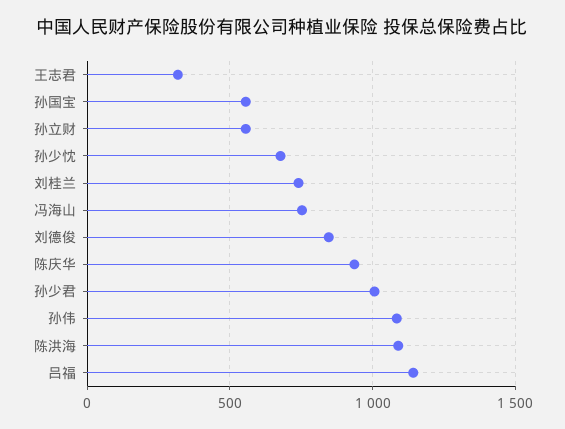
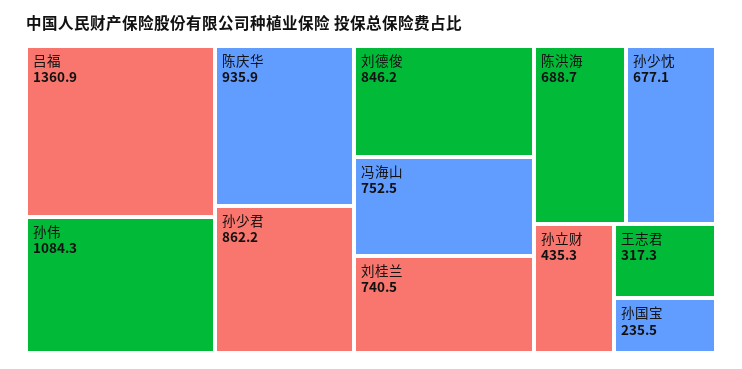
  {
    "王志君": 317.3,
-   "孙国宝": 550,
+   "孙国宝": 235.5,
-   "孙立财": 550,
+   "孙立财": 435.3,
    "孙少忱": 677.1,
    "刘桂兰": 740.5,
    "冯海山": 752.5,
    "刘德俊": 846.2,
    "陈庆华": 935.9,
-   "孙少君": 1000,
+   "孙少君": 862.2,
    "孙伟": 1084.3,
-   "陈洪海": 1100,
+   "陈洪海": 688.7,
-   "吕福": 1150
+   "吕福": 1360.9
  }

